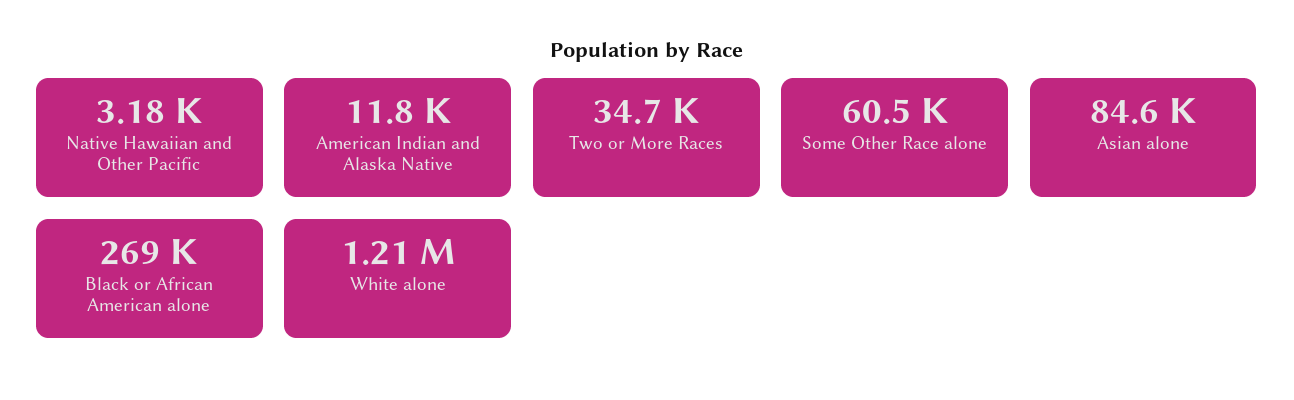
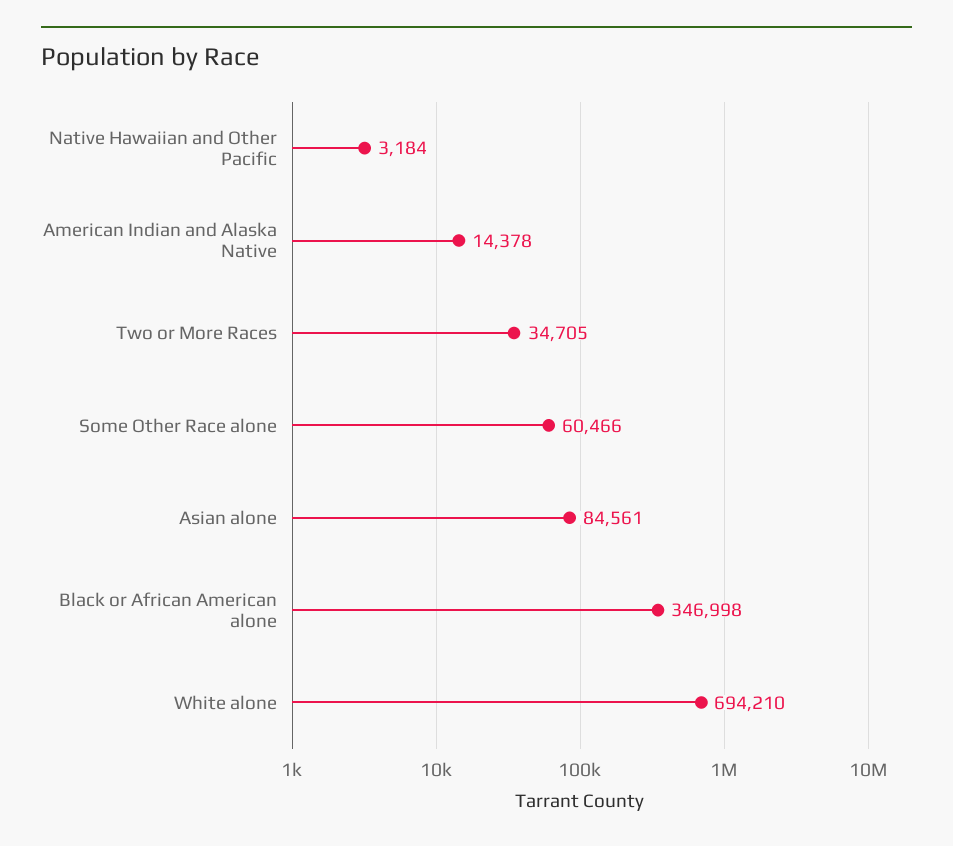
  {
    "Native Hawaiian and Other Pacific": 3184,
-   "American Indian and Alaska Native": 11800,
+   "American Indian and Alaska Native": 14378,
    "Two or More Races": 34705,
    "Some Other Race alone": 60466,
    "Asian alone": 84561,
-   "Black or African American alone": 269000,
+   "Black or African American alone": 346998,
-   "White alone": 1210000
+   "White alone": 694210
  }

